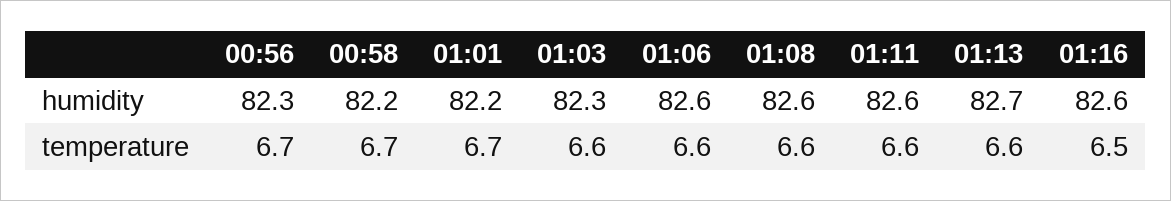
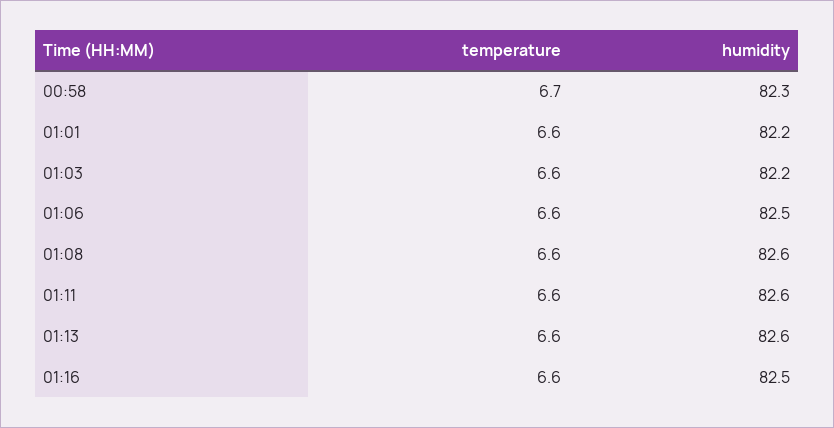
  {
-   "00:56": {
-     "humidity": 82.3,
-     "temperature": 6.7
-   },
    "00:58": {
-     "humidity": 82.2,
+     "humidity": 82.3,
      "temperature": 6.7
    },
    "01:01": {
      "humidity": 82.2,
-     "temperature": 6.7
+     "temperature": 6.6
    },
    "01:03": {
-     "humidity": 82.3,
+     "humidity": 82.2,
      "temperature": 6.6
    },
    "01:06": {
-     "humidity": 82.6,
+     "humidity": 82.5,
      "temperature": 6.6
    },
    "01:08": {
      "humidity": 82.6,
      "temperature": 6.6
    },
    "01:11": {
      "humidity": 82.6,
      "temperature": 6.6
    },
    "01:13": {
-     "humidity": 82.7,
+     "humidity": 82.6,
      "temperature": 6.6
    },
    "01:16": {
-     "humidity": 82.6,
+     "humidity": 82.5,
-     "temperature": 6.5
+     "temperature": 6.6
    }
  }

